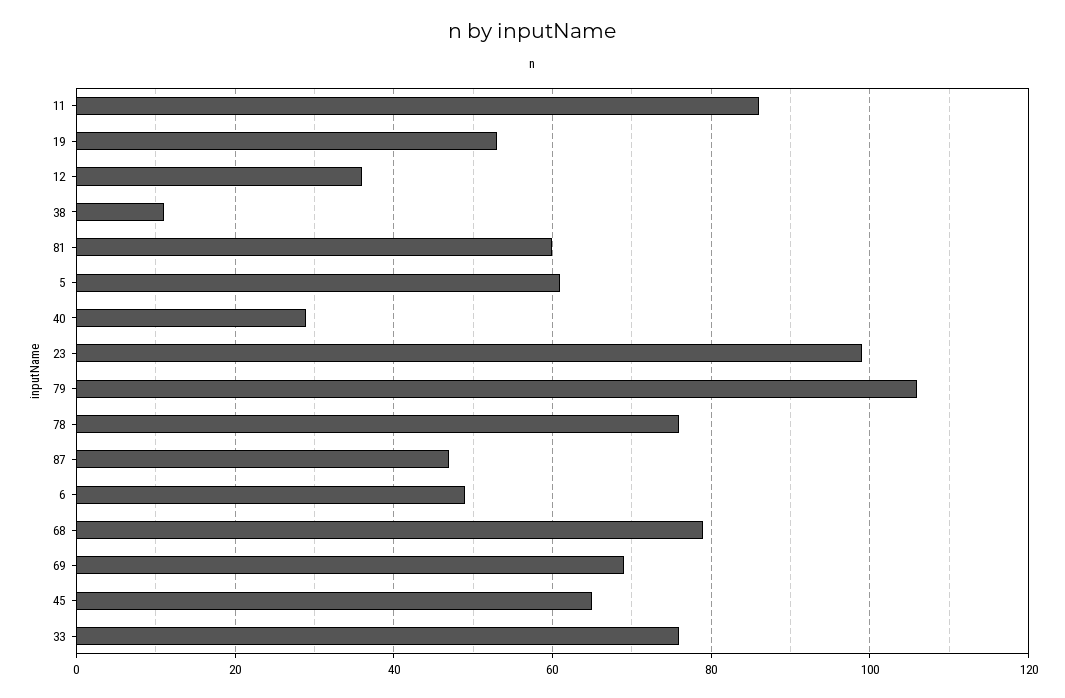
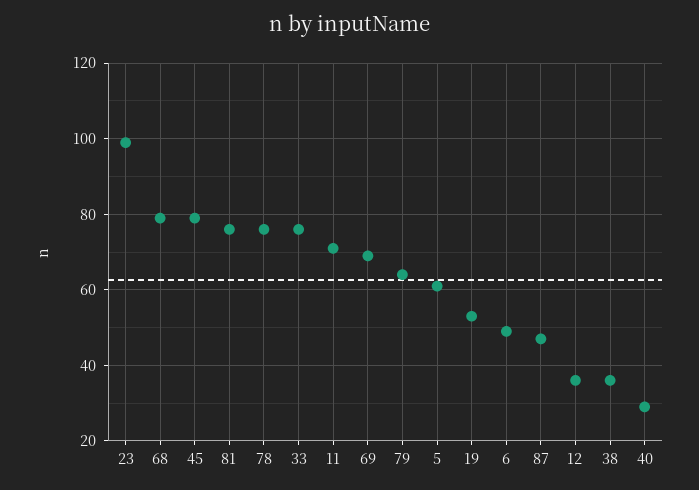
  {
-   "11": 85,
+   "11": 70,
    "19": 55,
    "12": 35,
-   "38": 10,
+   "38": 35,
-   "81": 60,
+   "81": 75,
    "5": 60,
    "40": 30,
    "23": 100,
-   "79": 105,
+   "79": 65,
    "78": 75,
    "87": 45,
    "6": 50,
    "68": 80,
    "69": 70,
-   "45": 65,
+   "45": 80,
    "33": 75
  }

